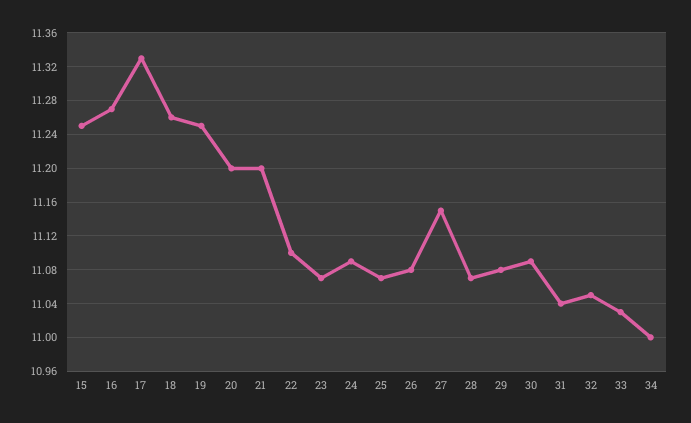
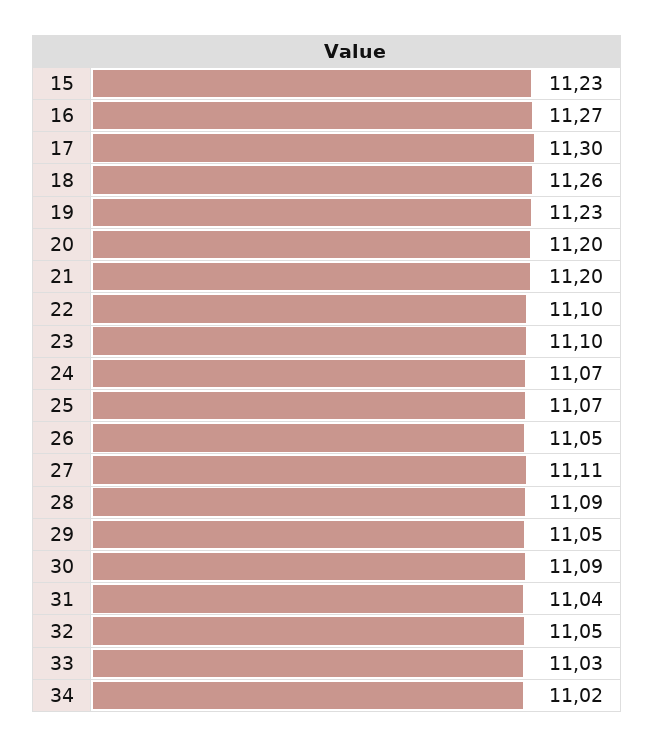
  {
-   "15": 11.25,
+   "15": 11.23,
    "16": 11.27,
-   "17": 11.33,
+   "17": 11.3,
    "18": 11.26,
-   "19": 11.25,
+   "19": 11.23,
    "20": 11.2,
    "21": 11.2,
    "22": 11.1,
-   "23": 11.07,
+   "23": 11.1,
-   "24": 11.09,
+   "24": 11.07,
    "25": 11.07,
-   "26": 11.08,
+   "26": 11.05,
-   "27": 11.15,
+   "27": 11.11,
-   "28": 11.07,
+   "28": 11.09,
-   "29": 11.08,
+   "29": 11.05,
    "30": 11.09,
    "31": 11.04,
    "32": 11.05,
    "33": 11.03,
-   "34": 11
+   "34": 11.02
  }

